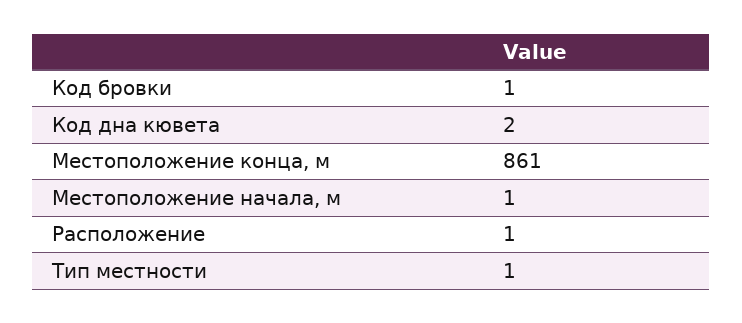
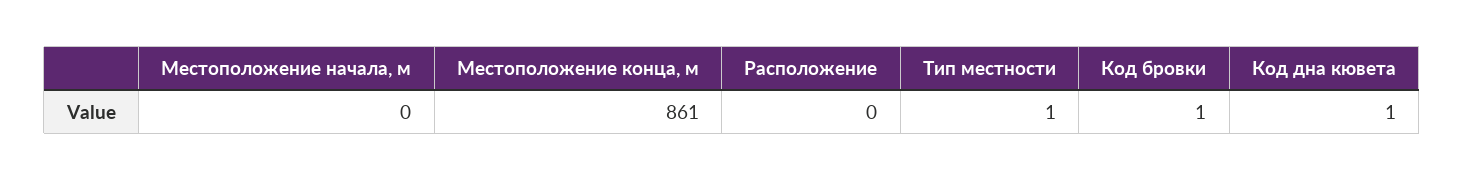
  {
    "Код бровки": 1,
-   "Код дна кювета": 2,
+   "Код дна кювета": 1,
    "Местоположение конца, м": 861,
-   "Местоположение начала, м": 1,
+   "Местоположение начала, м": 0,
-   "Расположение": 1,
+   "Расположение": 0,
    "Тип местности": 1
  }

